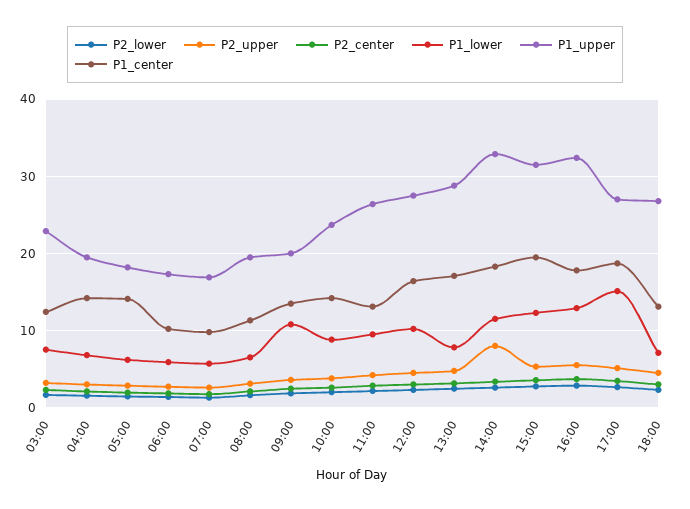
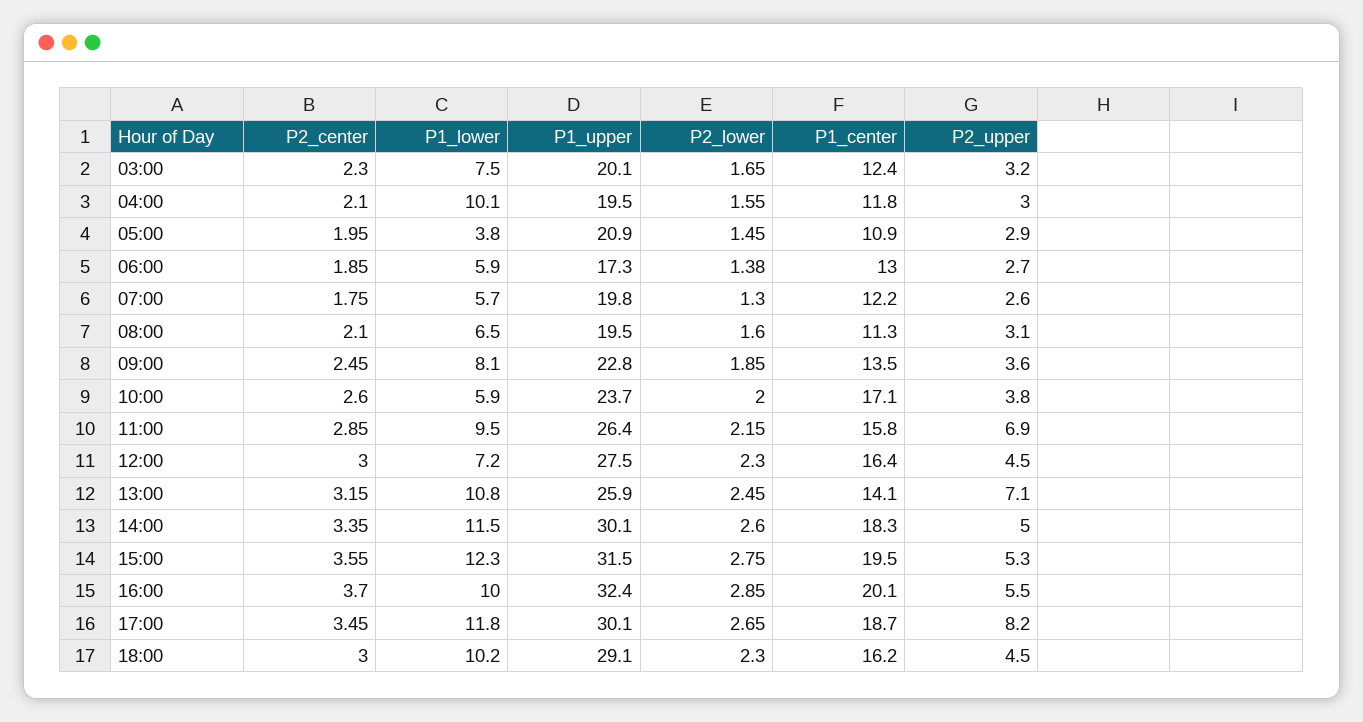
  {
    "P2_lower": {
      "03:00": 1.65,
      "04:00": 1.55,
      "05:00": 1.45,
      "06:00": 1.38,
      "07:00": 1.3,
      "08:00": 1.6,
      "09:00": 1.85,
      "10:00": 2,
      "11:00": 2.15,
      "12:00": 2.3,
      "13:00": 2.45,
      "14:00": 2.6,
      "15:00": 2.75,
      "16:00": 2.85,
      "17:00": 2.65,
      "18:00": 2.3
    },
    "P2_upper": {
      "03:00": 3.2,
      "04:00": 3,
      "05:00": 2.9,
      "06:00": 2.7,
      "07:00": 2.6,
      "08:00": 3.1,
      "09:00": 3.6,
      "10:00": 3.8,
-     "11:00": 4,
+     "11:00": 6.9,
      "12:00": 4.5,
-     "13:00": 5,
+     "13:00": 7.1,
-     "14:00": 8,
+     "14:00": 5,
      "15:00": 5.3,
      "16:00": 5.5,
-     "17:00": 5,
+     "17:00": 8.2,
      "18:00": 4.5
    },
    "P2_center": {
      "03:00": 2.3,
      "04:00": 2.1,
      "05:00": 1.95,
      "06:00": 1.85,
      "07:00": 1.75,
      "08:00": 2.1,
      "09:00": 2.45,
      "10:00": 2.6,
      "11:00": 2.85,
      "12:00": 3,
      "13:00": 3.15,
      "14:00": 3.35,
      "15:00": 3.55,
      "16:00": 3.7,
      "17:00": 3.45,
      "18:00": 3
    },
    "P1_lower": {
      "03:00": 7.5,
-     "04:00": 7,
+     "04:00": 10.1,
-     "05:00": 6,
+     "05:00": 3.8,
      "06:00": 5.9,
      "07:00": 5.7,
      "08:00": 6.5,
-     "09:00": 11,
+     "09:00": 8.1,
-     "10:00": 9,
+     "10:00": 5.9,
      "11:00": 9.5,
-     "12:00": 10,
+     "12:00": 7.2,
-     "13:00": 8,
+     "13:00": 10.8,
      "14:00": 11.5,
      "15:00": 12.3,
-     "16:00": 13,
+     "16:00": 10,
-     "17:00": 15,
+     "17:00": 11.8,
-     "18:00": 7
+     "18:00": 10.2
    },
    "P1_upper": {
-     "03:00": 23,
+     "03:00": 20.1,
      "04:00": 19.5,
-     "05:00": 18,
+     "05:00": 20.9,
      "06:00": 17.3,
-     "07:00": 17,
+     "07:00": 19.8,
      "08:00": 19.5,
-     "09:00": 20,
+     "09:00": 22.8,
      "10:00": 23.7,
      "11:00": 26.4,
      "12:00": 27.5,
-     "13:00": 29,
+     "13:00": 25.9,
-     "14:00": 33,
+     "14:00": 30.1,
      "15:00": 31.5,
      "16:00": 32.4,
-     "17:00": 27,
+     "17:00": 30.1,
-     "18:00": 27
+     "18:00": 29.1
    },
    "P1_center": {
      "03:00": 12.4,
-     "04:00": 14,
+     "04:00": 11.8,
-     "05:00": 14,
+     "05:00": 10.9,
-     "06:00": 10,
+     "06:00": 13,
-     "07:00": 10,
+     "07:00": 12.2,
      "08:00": 11.3,
      "09:00": 13.5,
-     "10:00": 14,
+     "10:00": 17.1,
-     "11:00": 13,
+     "11:00": 15.8,
      "12:00": 16.4,
-     "13:00": 17,
+     "13:00": 14.1,
      "14:00": 18.3,
      "15:00": 19.5,
-     "16:00": 18,
+     "16:00": 20.1,
      "17:00": 18.7,
-     "18:00": 13
+     "18:00": 16.2
    }
  }

